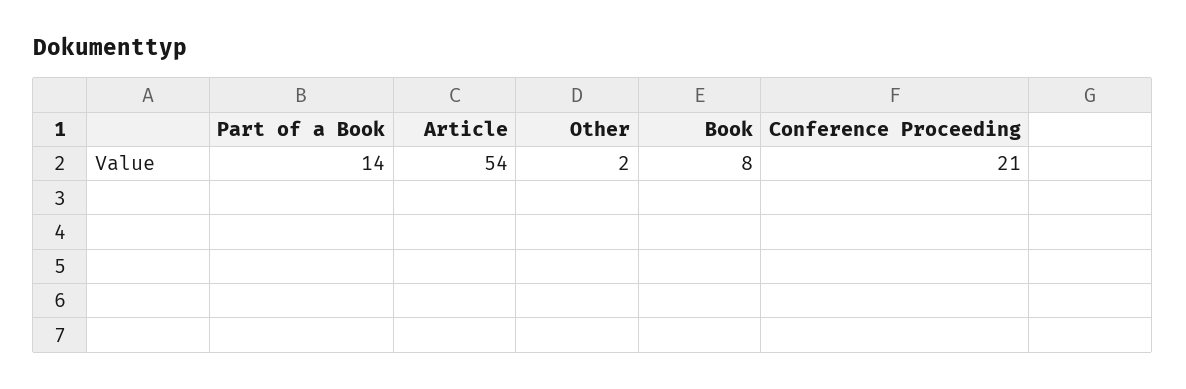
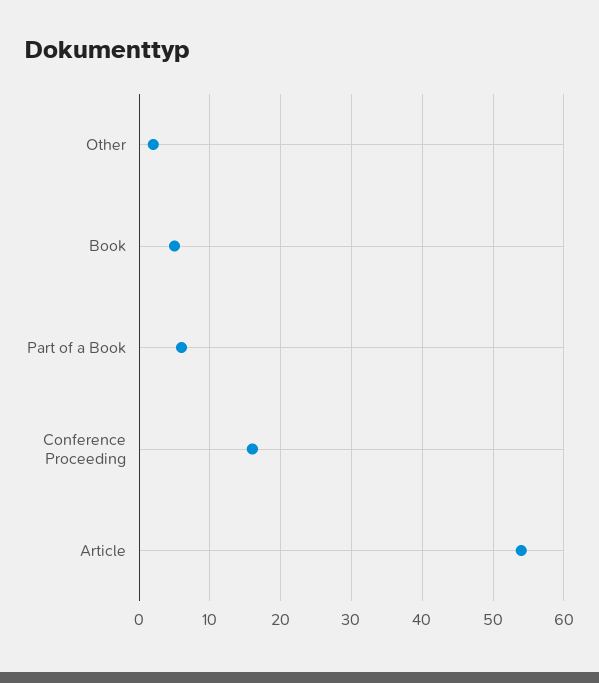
  {
-   "Part of a Book": 14,
+   "Part of a Book": 6,
    "Article": 54,
    "Other": 2,
-   "Book": 8,
+   "Book": 5,
-   "Conference Proceeding": 21
+   "Conference Proceeding": 16
  }

